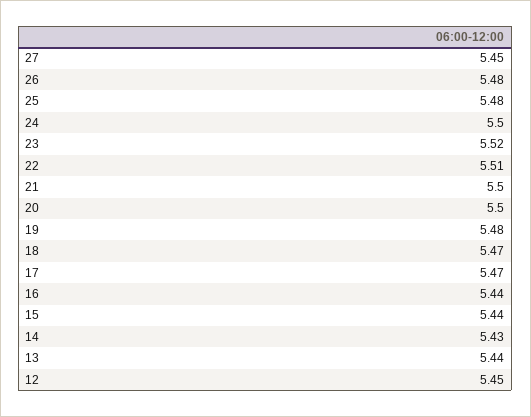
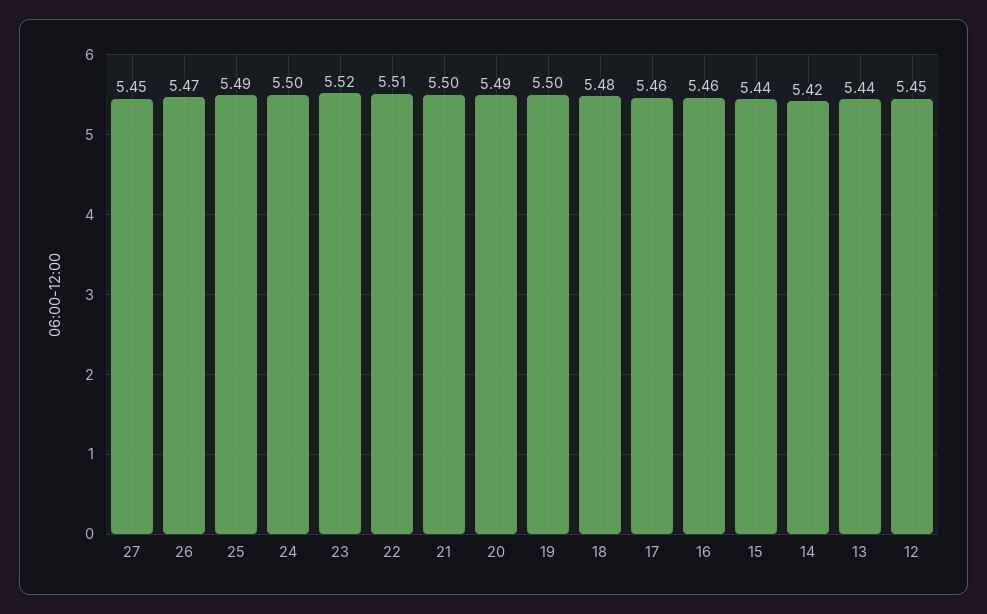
  {
    "27": 5.45,
-   "26": 5.48,
+   "26": 5.47,
-   "25": 5.48,
+   "25": 5.49,
    "24": 5.5,
    "23": 5.52,
    "22": 5.51,
    "21": 5.5,
-   "20": 5.5,
+   "20": 5.49,
-   "19": 5.48,
+   "19": 5.5,
-   "18": 5.47,
+   "18": 5.48,
-   "17": 5.47,
+   "17": 5.46,
-   "16": 5.44,
+   "16": 5.46,
    "15": 5.44,
-   "14": 5.43,
+   "14": 5.42,
    "13": 5.44,
    "12": 5.45
  }

